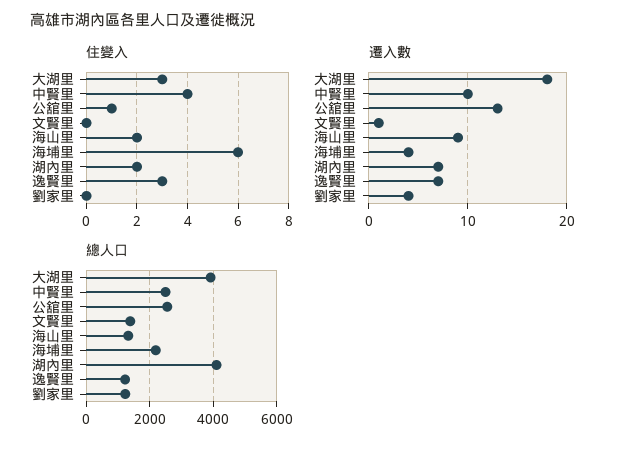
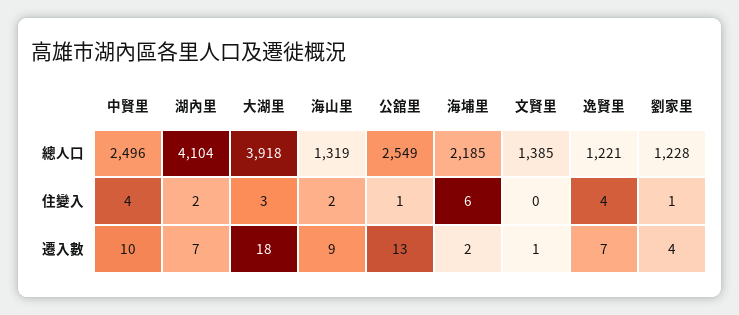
  {
    "住變入": {
      "大湖里": 3,
      "中賢里": 4,
      "公舘里": 1,
      "文賢里": 0,
      "海山里": 2,
      "海埔里": 6,
      "湖內里": 2,
-     "逸賢里": 3,
+     "逸賢里": 4,
-     "劉家里": 0
+     "劉家里": 1
    },
    "遷入數": {
      "大湖里": 18,
      "中賢里": 10,
      "公舘里": 13,
      "文賢里": 1,
      "海山里": 9,
-     "海埔里": 4,
+     "海埔里": 2,
      "湖內里": 7,
      "逸賢里": 7,
      "劉家里": 4
    },
    "總人口": {
      "大湖里": 3918,
      "中賢里": 2496,
      "公舘里": 2549,
      "文賢里": 1385,
      "海山里": 1319,
      "海埔里": 2185,
      "湖內里": 4104,
      "逸賢里": 1221,
      "劉家里": 1228
    }
  }

